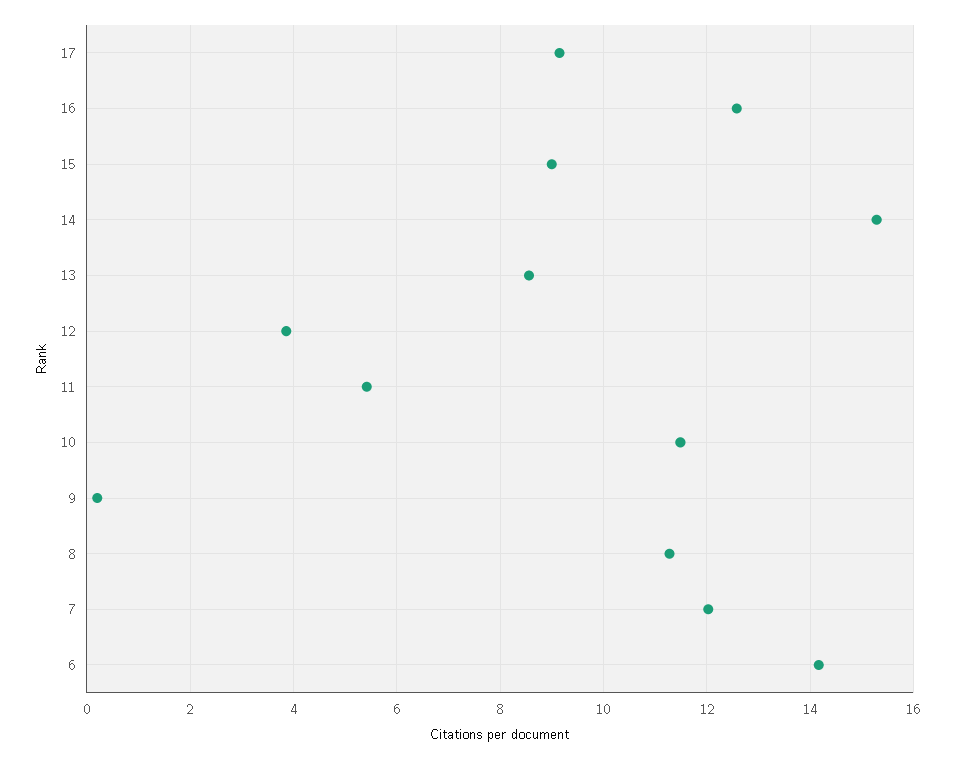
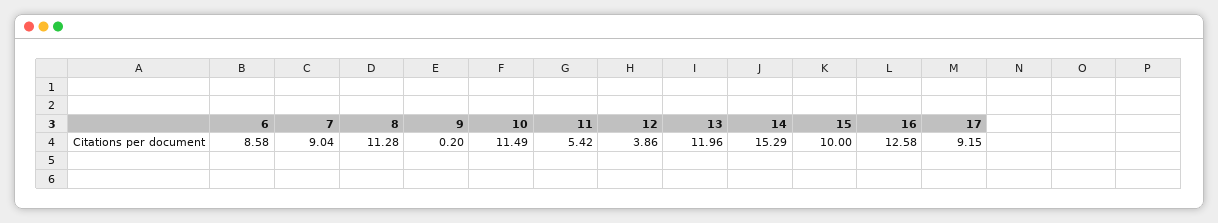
  {
    "17": 9.15,
    "16": 12.58,
-   "15": 9,
+   "15": 10,
    "14": 15.29,
-   "13": 8.6,
+   "13": 11.96,
    "12": 3.86,
    "11": 5.42,
    "10": 11.49,
    "9": 0.2,
    "8": 11.28,
-   "7": 12,
+   "7": 9.04,
-   "6": 14.2
+   "6": 8.58
  }

